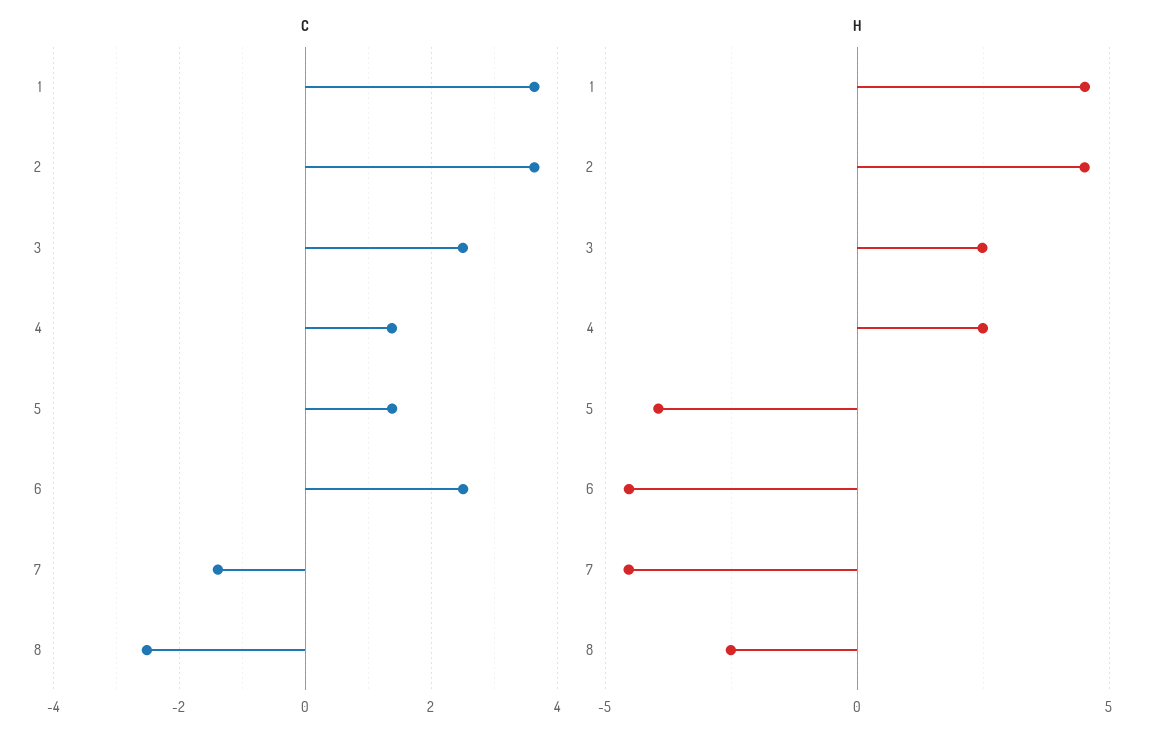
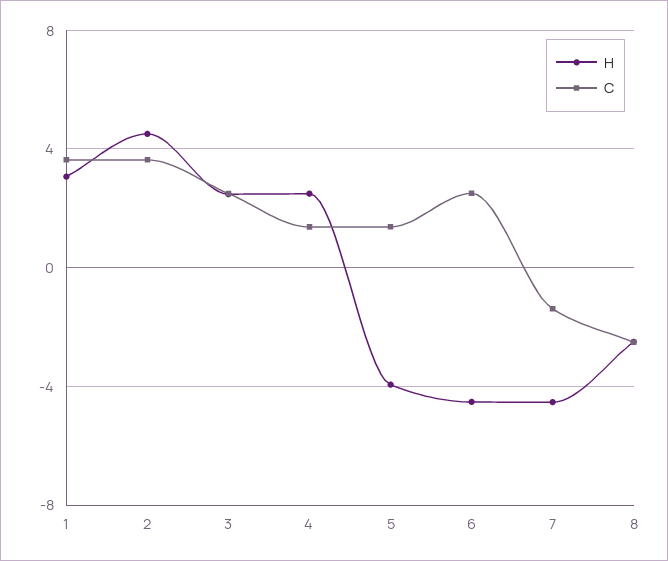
  {
    "C": {
      "1": 3.6,
      "2": 3.6,
      "3": 2.6,
      "4": 1.4,
      "5": 1.4,
      "6": 2.6,
      "7": -1.4,
      "8": -2.6
    },
    "H": {
-     "1": 4.5,
+     "1": 3,
      "2": 4.5,
      "3": 2.5,
      "4": 2.5,
      "5": -4,
      "6": -4.5,
      "7": -4.5,
      "8": -2.5
    }
  }

